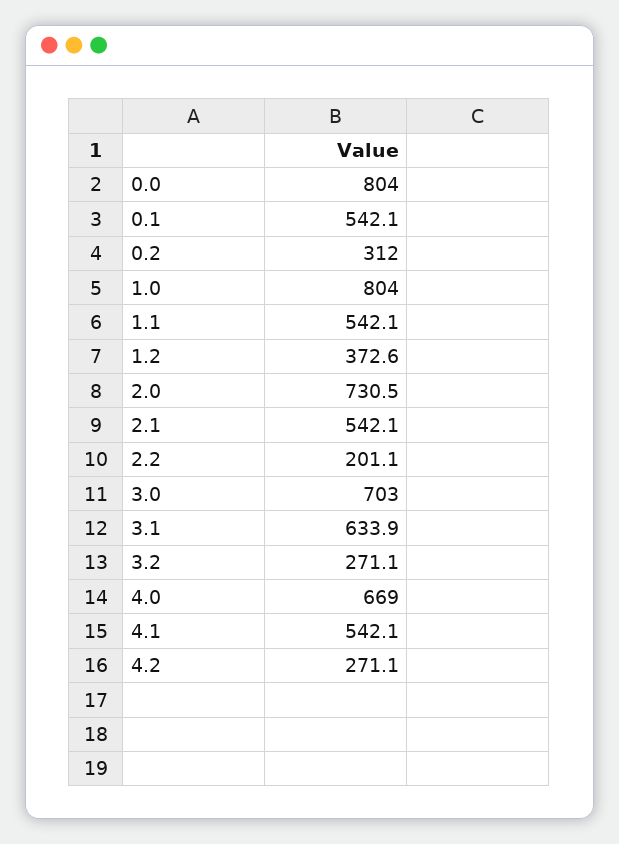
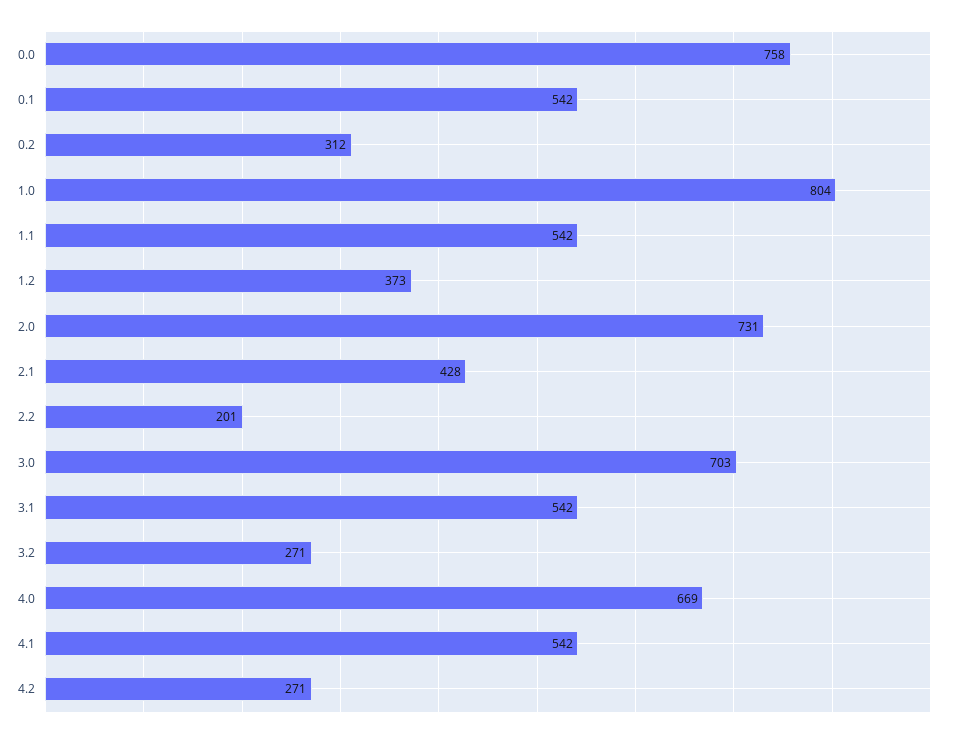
  {
-   "0.0": 804,
+   "0.0": 758,
    "0.1": 542.1,
    "0.2": 312,
    "1.0": 804,
    "1.1": 542.1,
    "1.2": 372.6,
    "2.0": 730.5,
-   "2.1": 542.1,
+   "2.1": 428,
    "2.2": 201.1,
    "3.0": 703,
-   "3.1": 633.9,
+   "3.1": 542,
    "3.2": 271.1,
    "4.0": 669,
    "4.1": 542.1,
    "4.2": 271.1
  }

